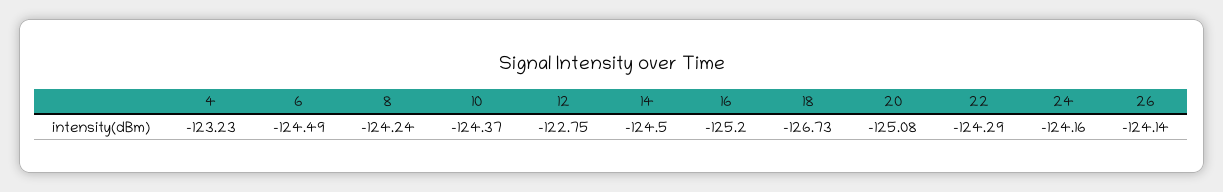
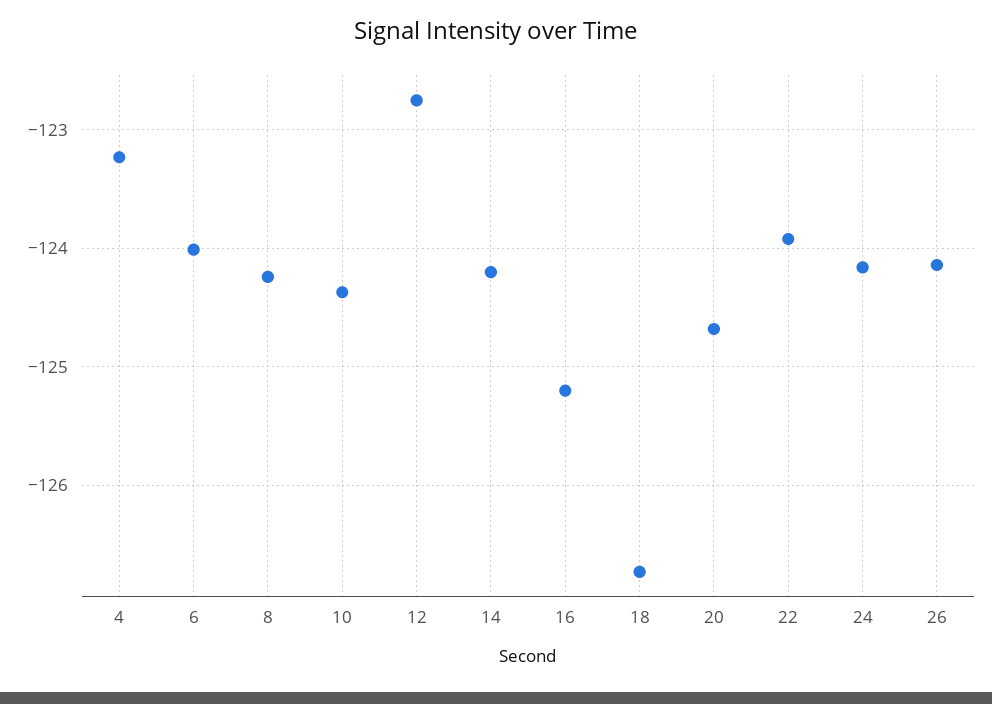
  {
    "4": -123.23,
-   "6": -124.49,
+   "6": -124,
    "8": -124.24,
    "10": -124.37,
    "12": -122.75,
-   "14": -124.5,
+   "14": -124.2,
    "16": -125.2,
    "18": -126.73,
-   "20": -125.08,
+   "20": -124.7,
-   "22": -124.29,
+   "22": -123.9,
    "24": -124.16,
    "26": -124.14
  }

